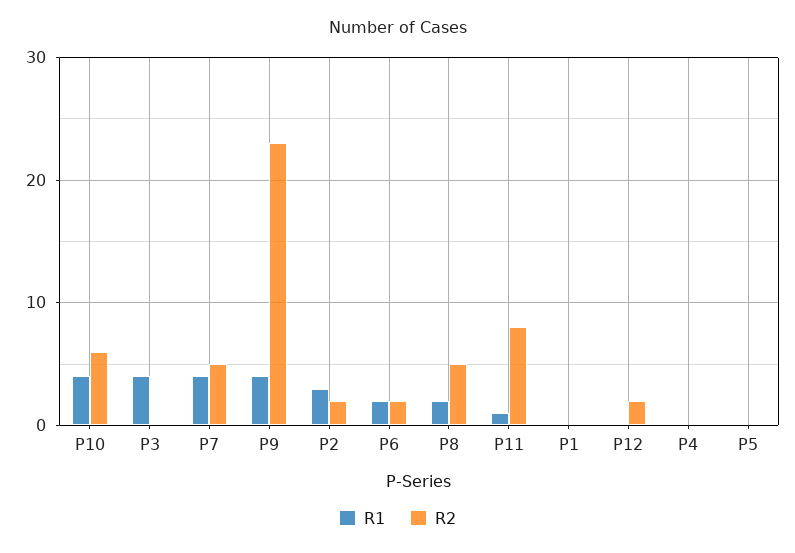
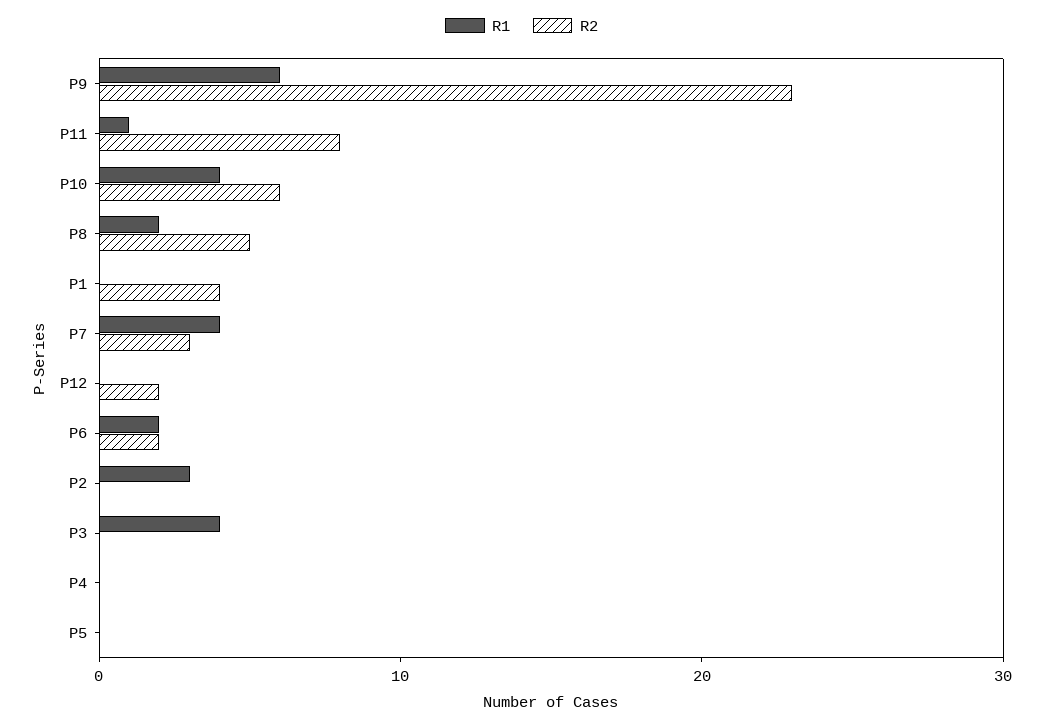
  {
    "R1": {
      "P10": 4,
      "P3": 4,
      "P7": 4,
-     "P9": 4,
+     "P9": 6,
      "P2": 3,
      "P6": 2,
      "P8": 2,
      "P11": 1,
      "P1": 0,
      "P12": 0,
      "P4": 0,
      "P5": 0
    },
    "R2": {
      "P10": 6,
      "P3": 0,
-     "P7": 5,
+     "P7": 3,
      "P9": 23,
-     "P2": 2,
+     "P2": 0,
      "P6": 2,
      "P8": 5,
      "P11": 8,
-     "P1": 0,
+     "P1": 4,
      "P12": 2,
      "P4": 0,
      "P5": 0
    }
  }

